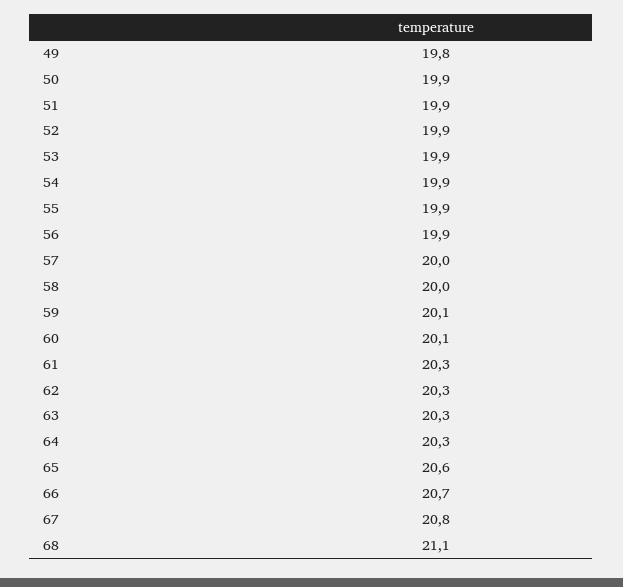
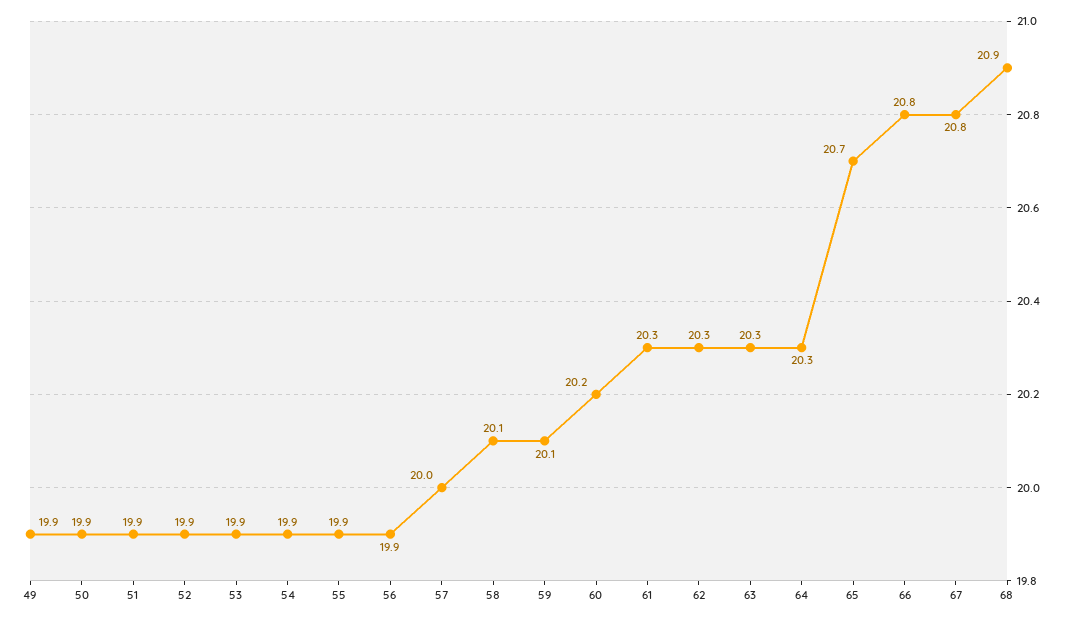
  {
-   "49": 19.8,
+   "49": 19.9,
    "50": 19.9,
    "51": 19.9,
    "52": 19.9,
    "53": 19.9,
    "54": 19.9,
    "55": 19.9,
    "56": 19.9,
    "57": 20,
-   "58": 20,
+   "58": 20.1,
    "59": 20.1,
-   "60": 20.1,
+   "60": 20.2,
    "61": 20.3,
    "62": 20.3,
    "63": 20.3,
    "64": 20.3,
-   "65": 20.6,
+   "65": 20.7,
-   "66": 20.7,
+   "66": 20.8,
    "67": 20.8,
-   "68": 21.1
+   "68": 20.9
  }

